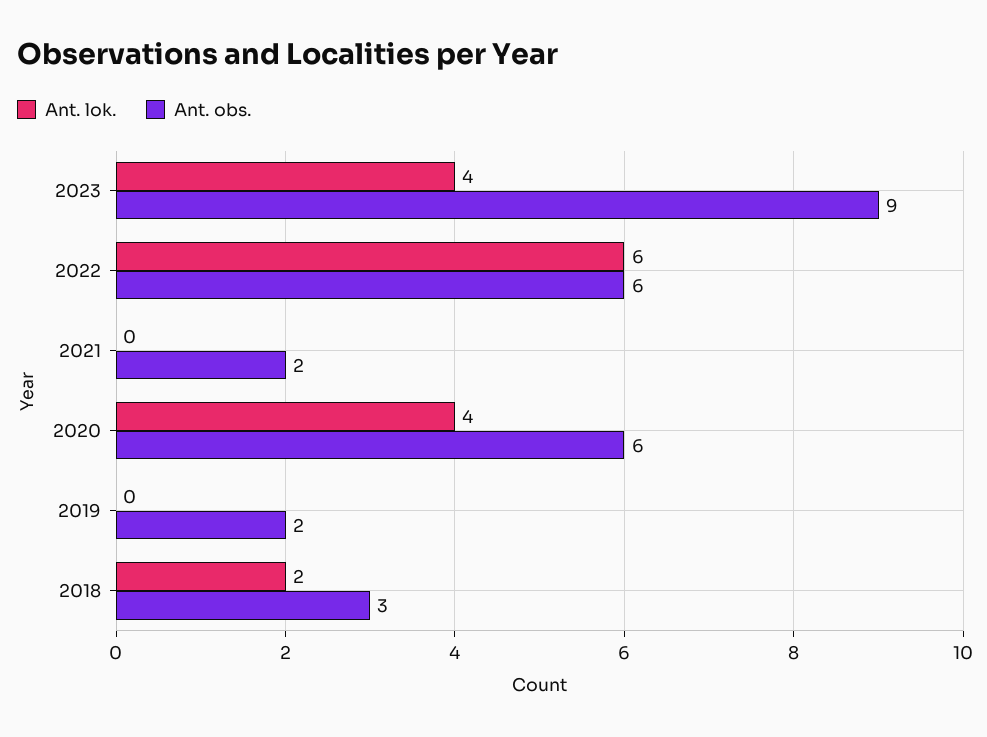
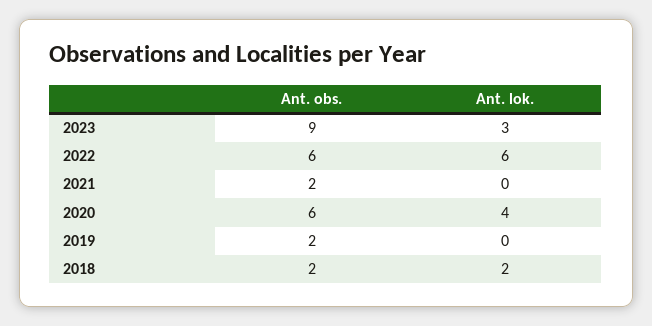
  {
    "Ant. lok.": {
-     "2023": 4,
+     "2023": 3,
      "2022": 6,
      "2021": 0,
      "2020": 4,
      "2019": 0,
      "2018": 2
    },
    "Ant. obs.": {
      "2023": 9,
      "2022": 6,
      "2021": 2,
      "2020": 6,
      "2019": 2,
-     "2018": 3
+     "2018": 2
    }
  }

